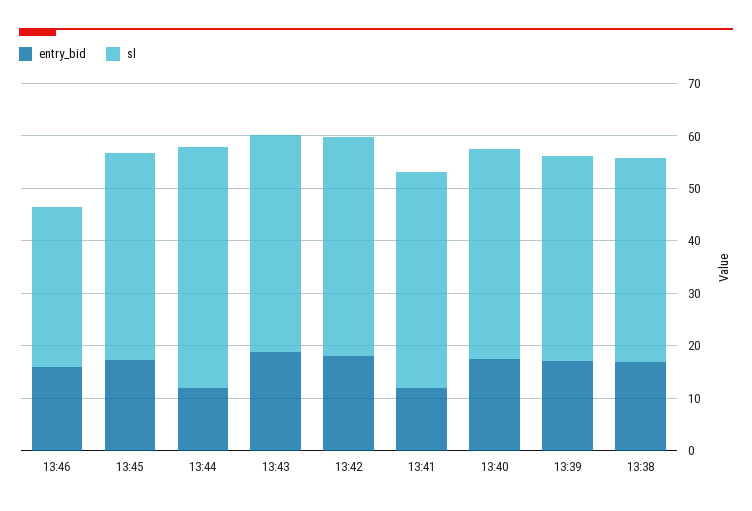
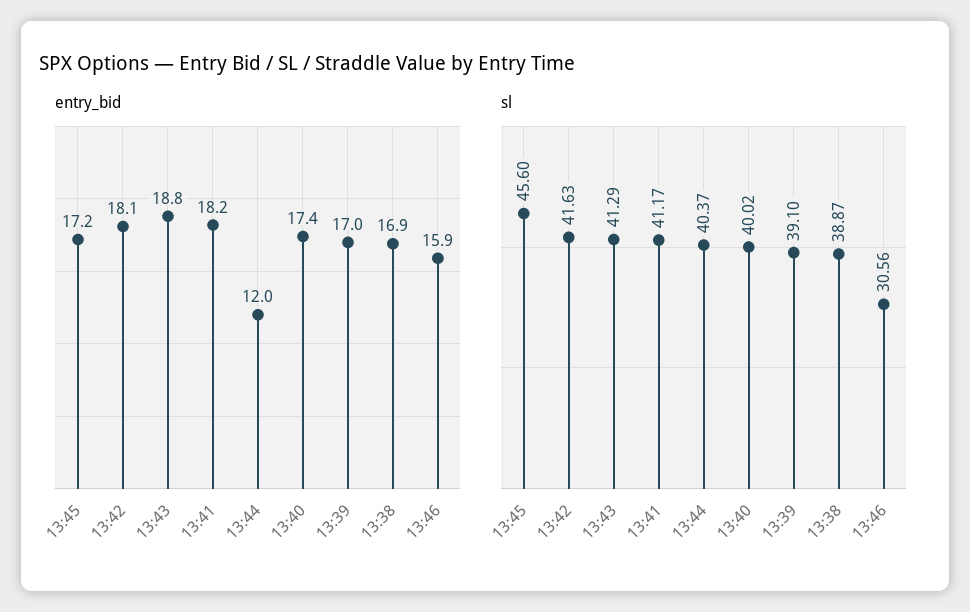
  {
    "entry_bid": {
      "13:46": 15.9,
      "13:45": 17.2,
      "13:44": 12,
      "13:43": 18.8,
      "13:42": 18.1,
-     "13:41": 12,
+     "13:41": 18.2,
      "13:40": 17.4,
      "13:39": 17,
      "13:38": 16.9
    },
    "sl": {
      "13:46": 30.56,
-     "13:45": 40,
+     "13:45": 45.6,
-     "13:44": 46,
+     "13:44": 40.37,
      "13:43": 41.29,
      "13:42": 41.63,
      "13:41": 41.17,
      "13:40": 40.02,
      "13:39": 39.1,
      "13:38": 38.87
    }
  }

